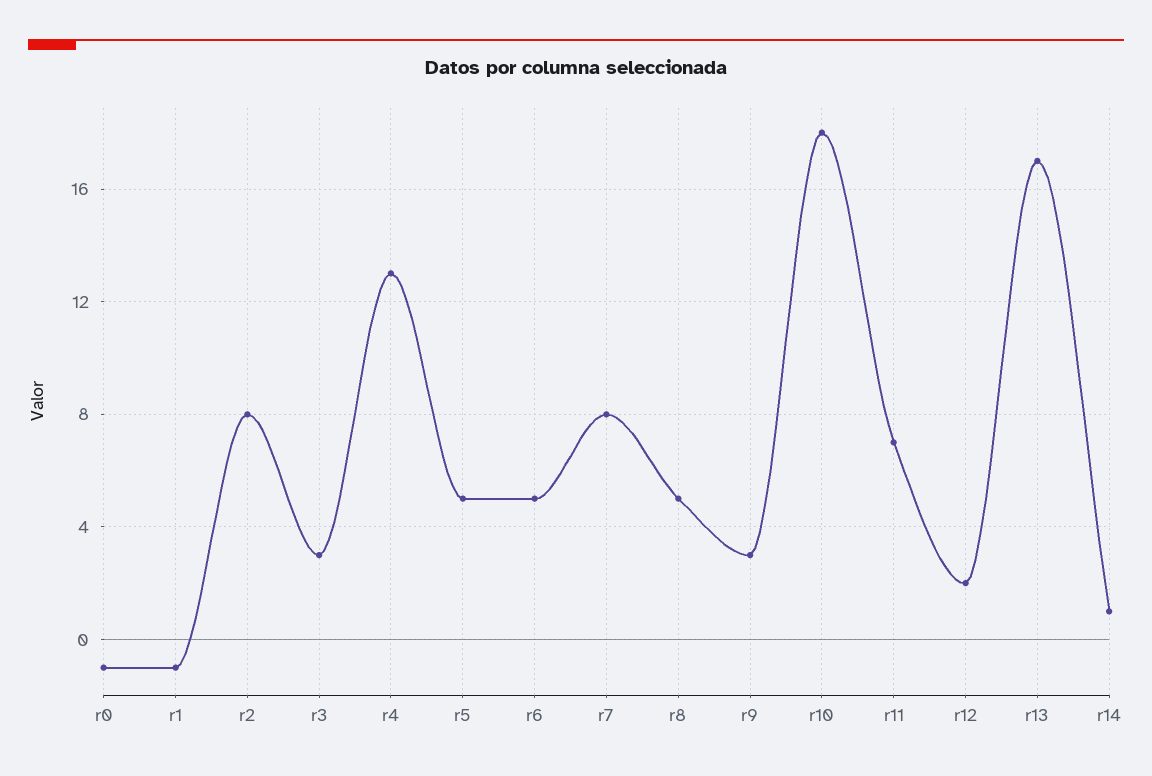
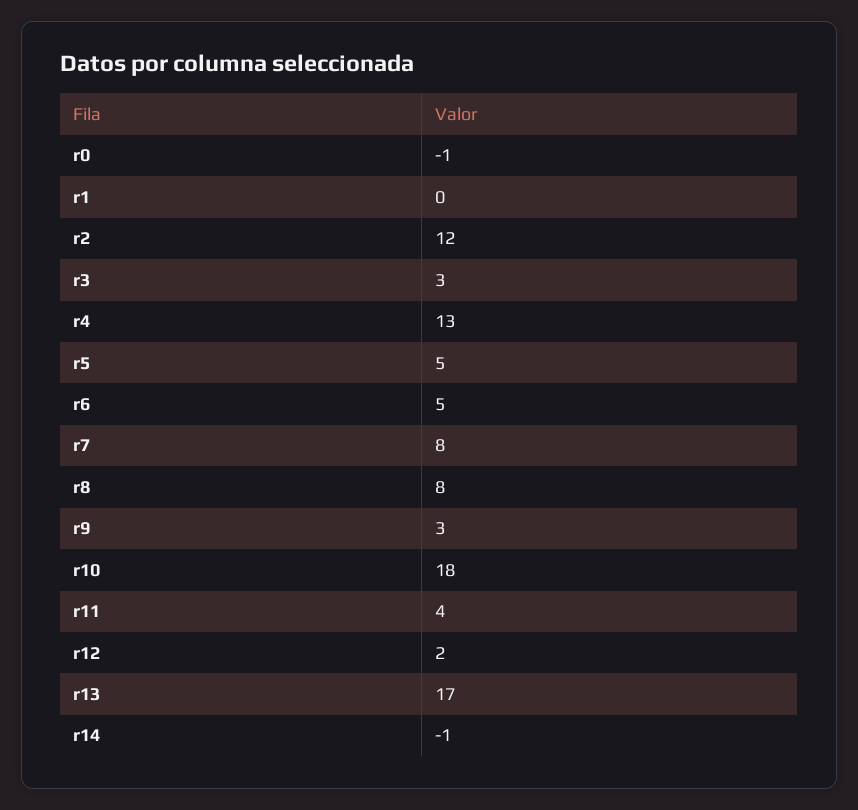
  {
    "r0": -1,
-   "r1": -1,
+   "r1": 0,
-   "r2": 8,
+   "r2": 12,
    "r3": 3,
    "r4": 13,
    "r5": 5,
    "r6": 5,
    "r7": 8,
-   "r8": 5,
+   "r8": 8,
    "r9": 3,
    "r10": 18,
-   "r11": 7,
+   "r11": 4,
    "r12": 2,
    "r13": 17,
-   "r14": 1
+   "r14": -1
  }

